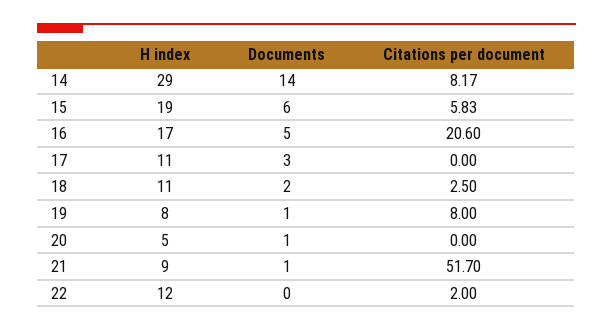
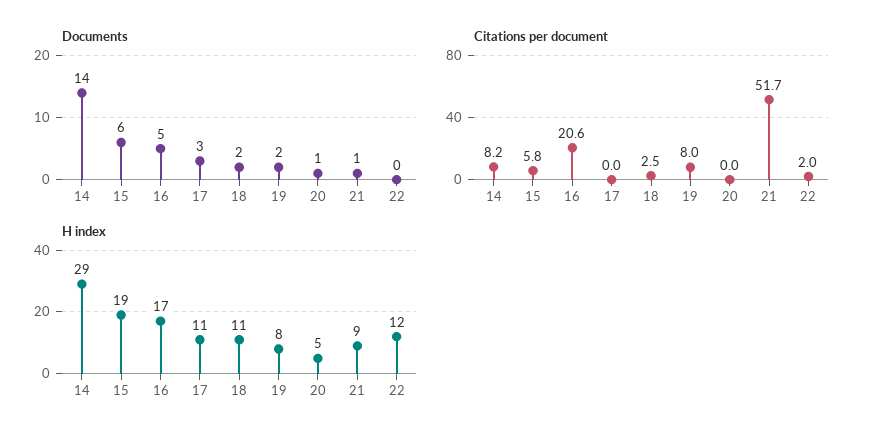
  {
    "H index": {
      "14": 29,
      "15": 19,
      "16": 17,
      "17": 11,
      "18": 11,
      "19": 8,
      "20": 5,
      "21": 9,
      "22": 12
    },
    "Documents": {
      "14": 14,
      "15": 6,
      "16": 5,
      "17": 3,
      "18": 2,
-     "19": 1,
+     "19": 2,
      "20": 1,
      "21": 1,
      "22": 0
    },
    "Citations per document": {
      "14": 8.17,
      "15": 5.83,
      "16": 20.6,
      "17": 0,
      "18": 2.5,
      "19": 8,
      "20": 0,
      "21": 51.7,
      "22": 2
    }
  }

